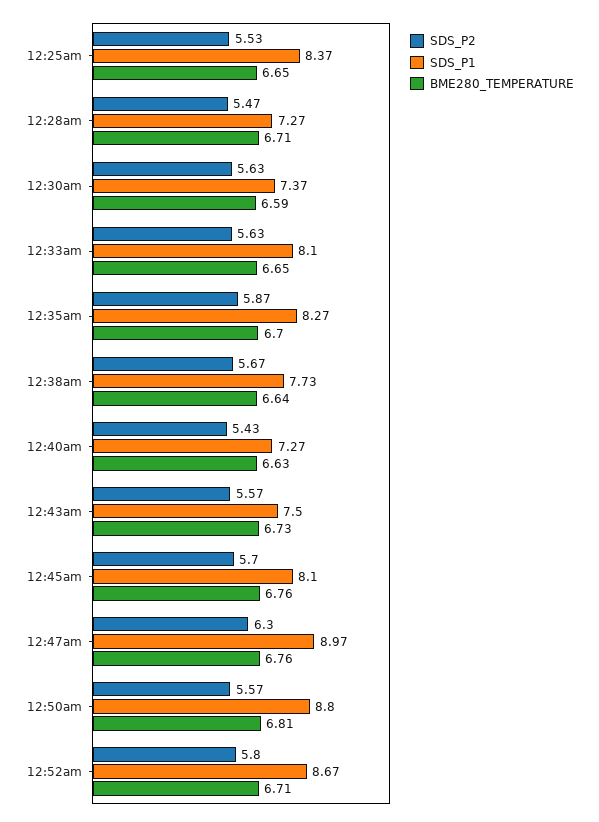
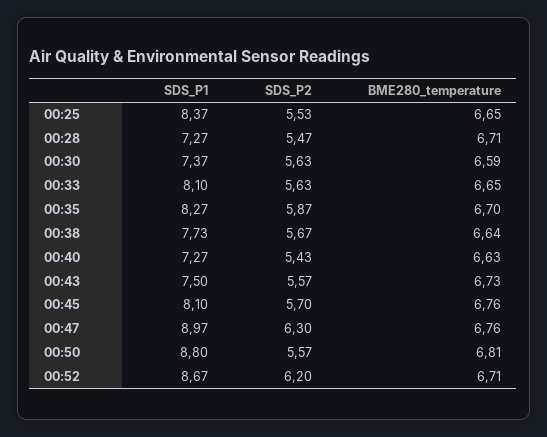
  {
    "SDS_P2": {
      "12:25am": 5.53,
      "12:28am": 5.47,
      "12:30am": 5.63,
      "12:33am": 5.63,
      "12:35am": 5.87,
      "12:38am": 5.67,
      "12:40am": 5.43,
      "12:43am": 5.57,
      "12:45am": 5.7,
      "12:47am": 6.3,
      "12:50am": 5.57,
-     "12:52am": 5.8
+     "12:52am": 6.2
    },
    "SDS_P1": {
      "12:25am": 8.37,
      "12:28am": 7.27,
      "12:30am": 7.37,
      "12:33am": 8.1,
      "12:35am": 8.27,
      "12:38am": 7.73,
      "12:40am": 7.27,
      "12:43am": 7.5,
      "12:45am": 8.1,
      "12:47am": 8.97,
      "12:50am": 8.8,
      "12:52am": 8.67
    },
    "BME280_TEMPERATURE": {
      "12:25am": 6.65,
      "12:28am": 6.71,
      "12:30am": 6.59,
      "12:33am": 6.65,
      "12:35am": 6.7,
      "12:38am": 6.64,
      "12:40am": 6.63,
      "12:43am": 6.73,
      "12:45am": 6.76,
      "12:47am": 6.76,
      "12:50am": 6.81,
      "12:52am": 6.71
    }
  }

